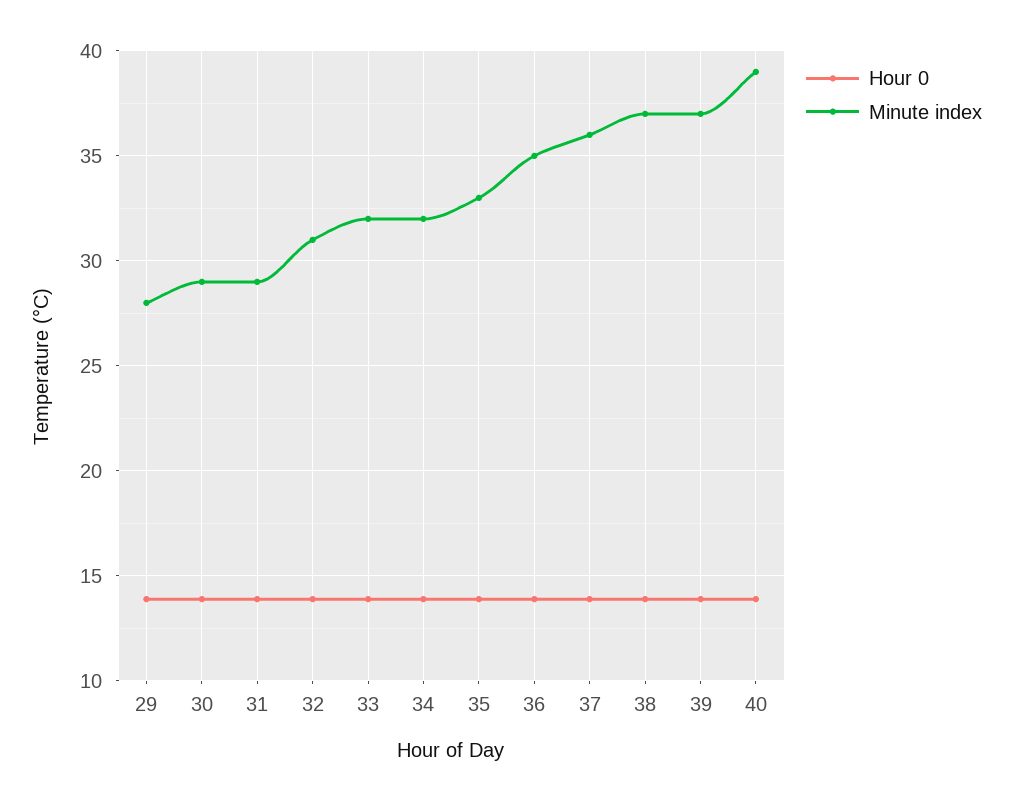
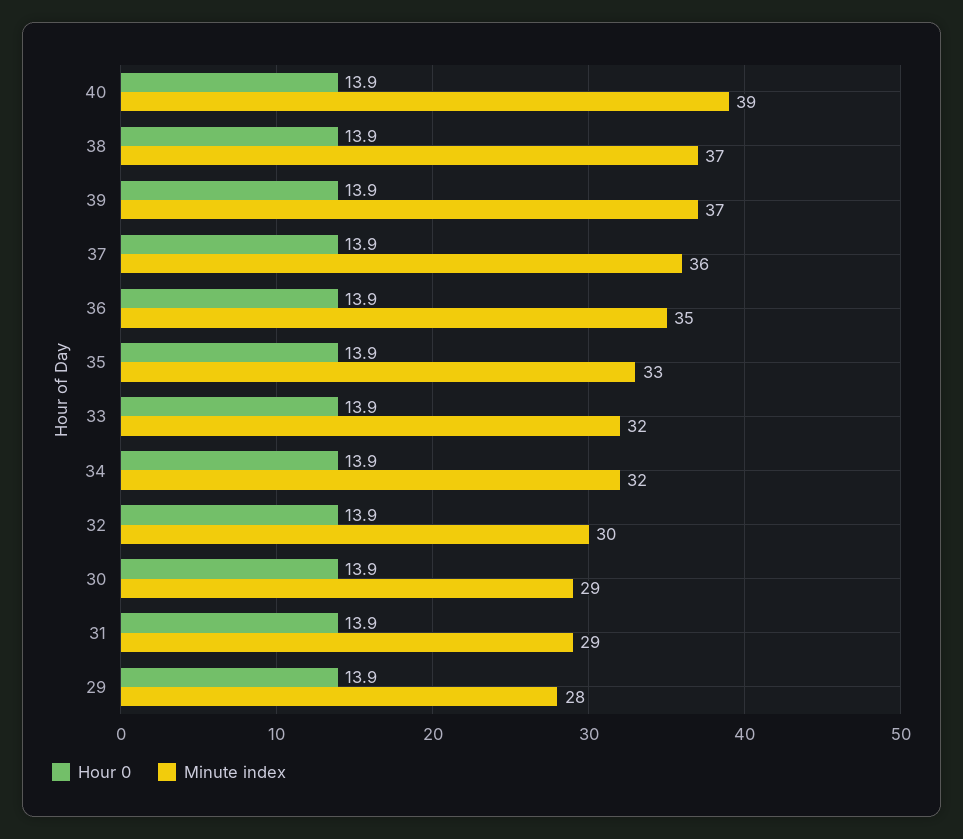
  {
    "Hour 0": {
      "29": 13.9,
      "30": 13.9,
      "31": 13.9,
      "32": 13.9,
      "33": 13.9,
      "34": 13.9,
      "35": 13.9,
      "36": 13.9,
      "37": 13.9,
      "38": 13.9,
      "39": 13.9,
      "40": 13.9
    },
    "Minute index": {
      "29": 28,
      "30": 29,
      "31": 29,
-     "32": 31,
+     "32": 30,
      "33": 32,
      "34": 32,
      "35": 33,
      "36": 35,
      "37": 36,
      "38": 37,
      "39": 37,
      "40": 39
    }
  }

